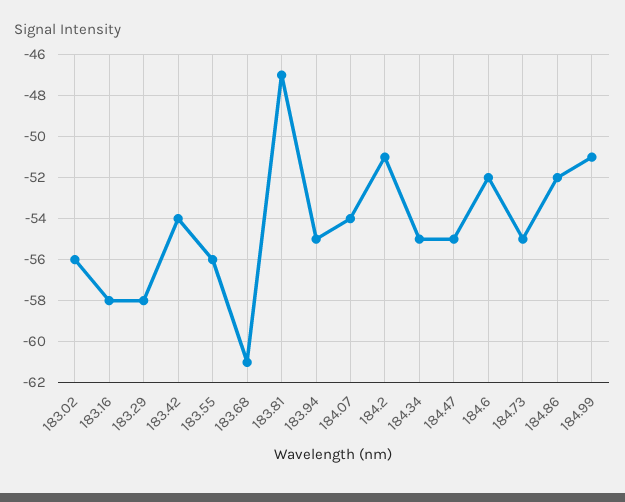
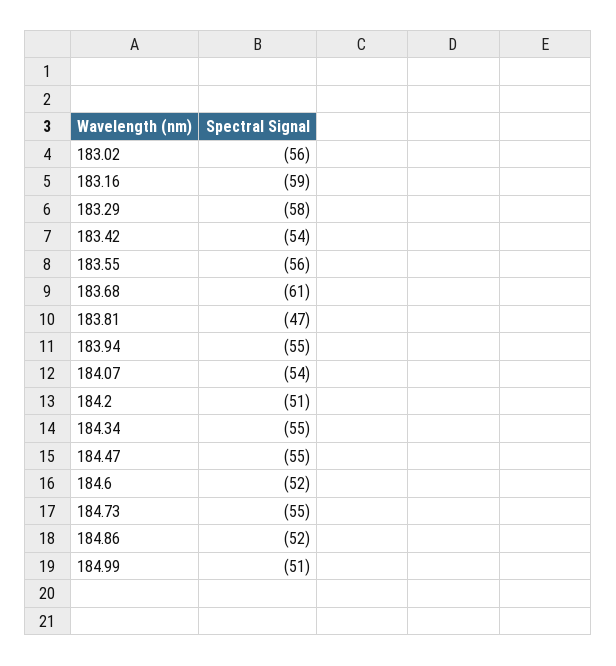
  {
    "183.02": -56,
-   "183.16": -58,
+   "183.16": -59,
    "183.29": -58,
    "183.42": -54,
    "183.55": -56,
    "183.68": -61,
    "183.81": -47,
    "183.94": -55,
    "184.07": -54,
    "184.2": -51,
    "184.34": -55,
    "184.47": -55,
    "184.6": -52,
    "184.73": -55,
    "184.86": -52,
    "184.99": -51
  }

